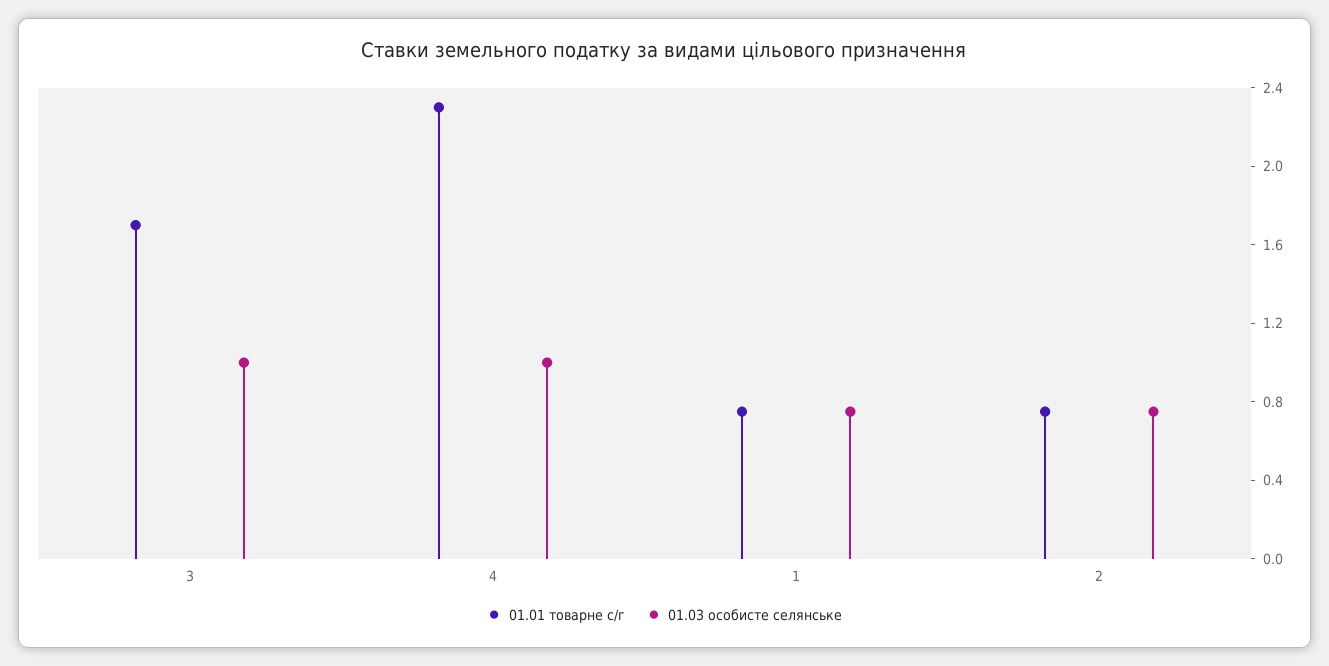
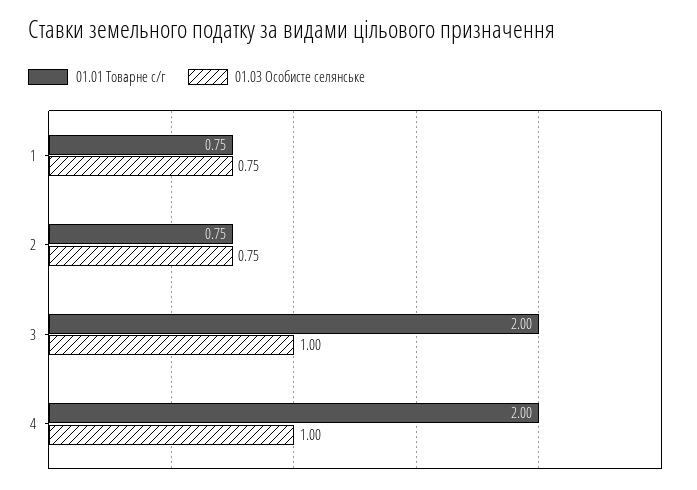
  {
    "01.01 товарне с/г": {
-     "3": 1.7,
+     "3": 2,
-     "4": 2.3,
+     "4": 2,
      "1": 0.75,
      "2": 0.75
    },
    "01.03 особисте селянське": {
      "3": 1,
      "4": 1,
      "1": 0.75,
      "2": 0.75
    }
  }

